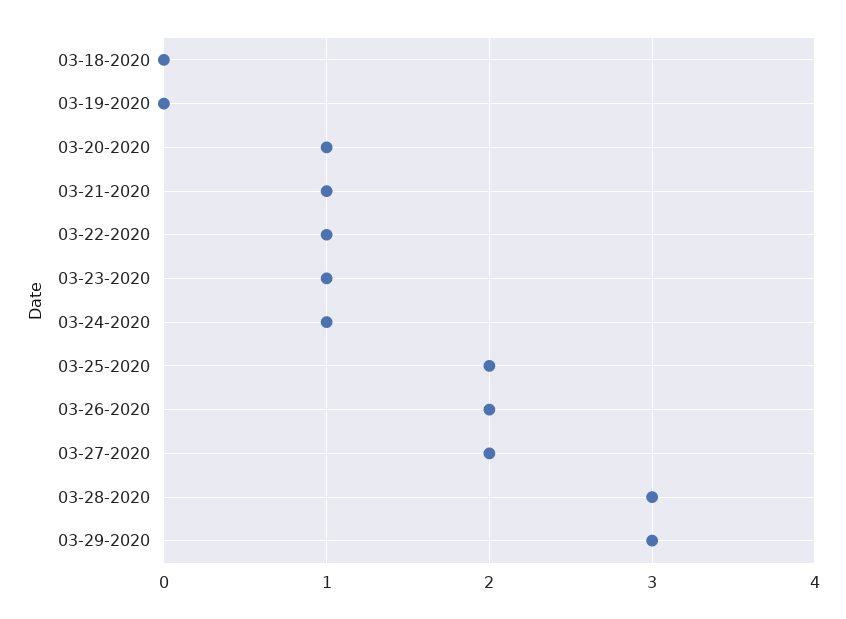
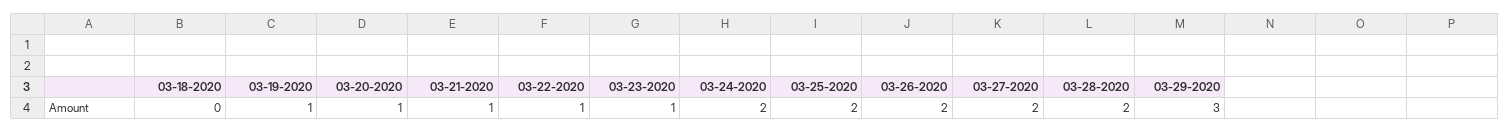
  {
    "03-18-2020": 0,
-   "03-19-2020": 0,
+   "03-19-2020": 1,
    "03-20-2020": 1,
    "03-21-2020": 1,
    "03-22-2020": 1,
    "03-23-2020": 1,
-   "03-24-2020": 1,
+   "03-24-2020": 2,
    "03-25-2020": 2,
    "03-26-2020": 2,
    "03-27-2020": 2,
-   "03-28-2020": 3,
+   "03-28-2020": 2,
    "03-29-2020": 3
  }

